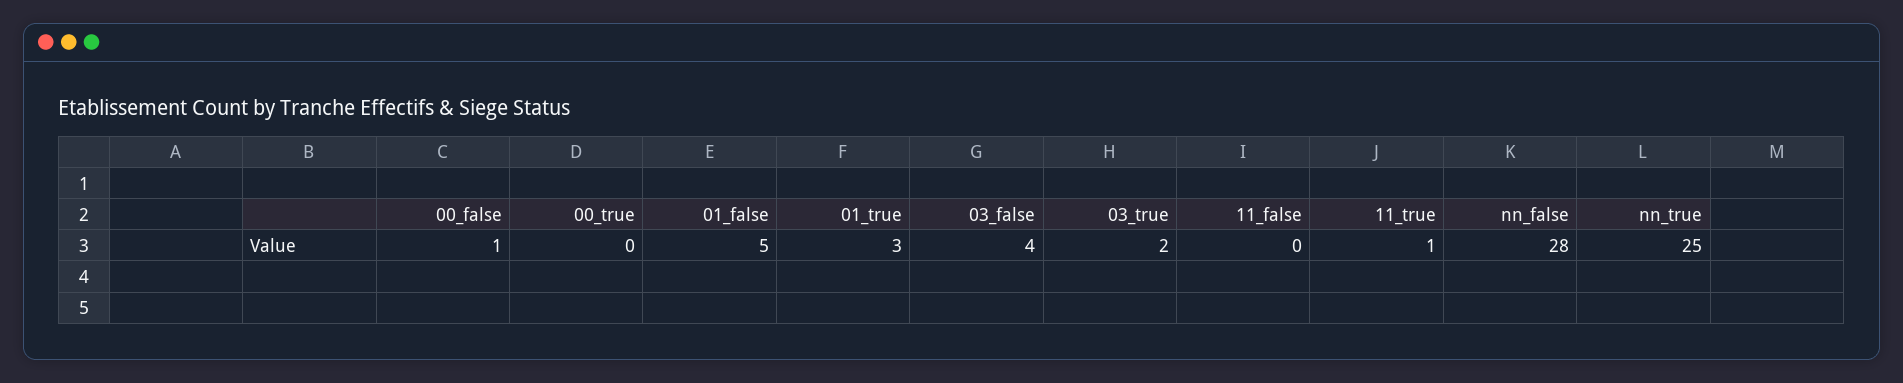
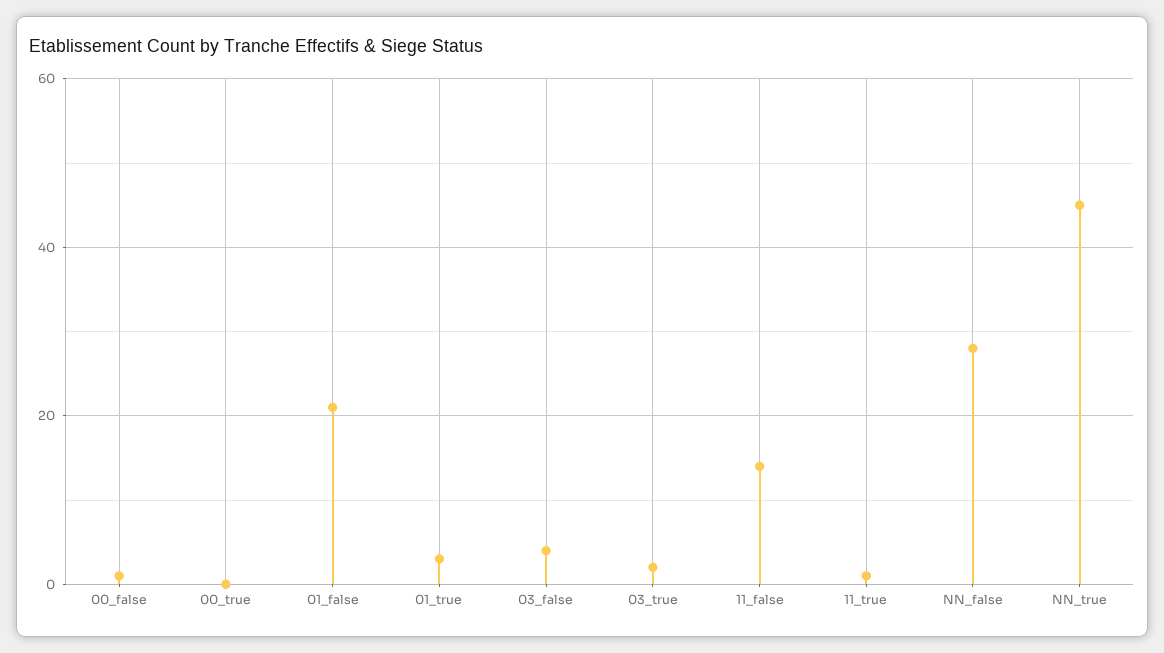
  {
    "00_false": 1,
    "00_true": 0,
-   "01_false": 5,
+   "01_false": 20,
    "01_true": 3,
    "03_false": 4,
    "03_true": 2,
-   "11_false": 0,
+   "11_false": 15,
    "11_true": 1,
    "nn_false": 28,
-   "nn_true": 25
+   "nn_true": 45
  }

